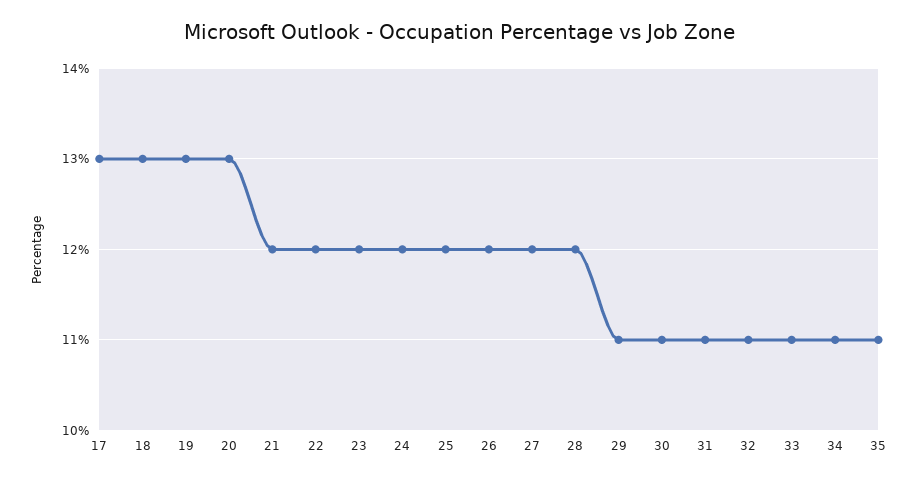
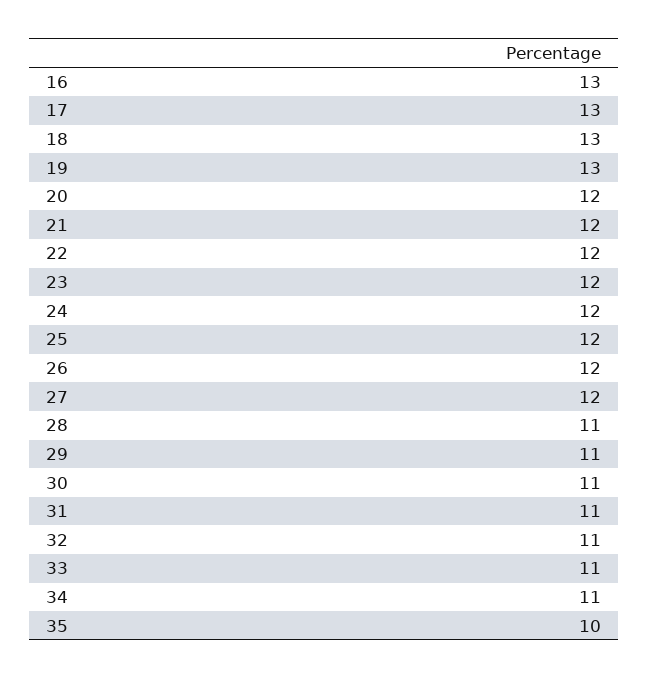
  {
    "17": 13,
    "18": 13,
    "19": 13,
-   "20": 13,
+   "20": 12,
    "21": 12,
    "22": 12,
    "23": 12,
    "24": 12,
    "25": 12,
    "26": 12,
    "27": 12,
-   "28": 12,
+   "28": 11,
    "29": 11,
    "30": 11,
    "31": 11,
    "32": 11,
    "33": 11,
    "34": 11,
-   "35": 11
+   "35": 10,
+   "16": 13
  }

